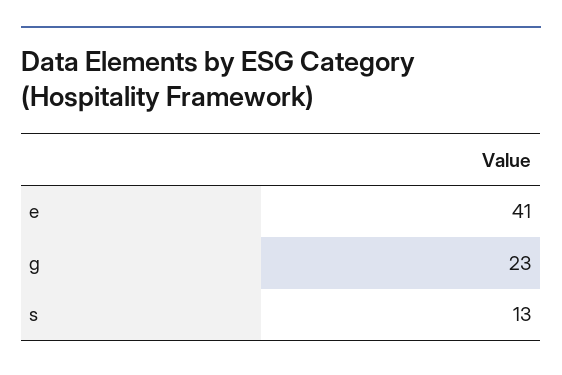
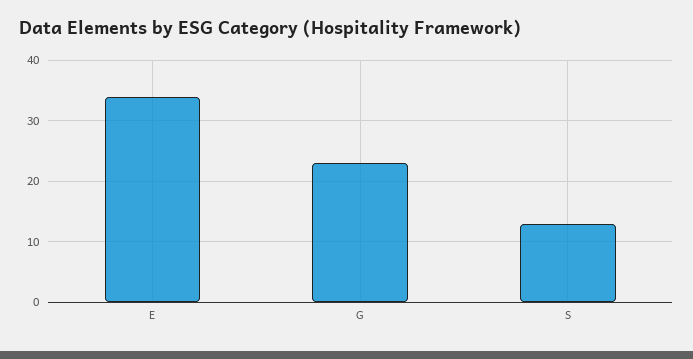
  {
-   "e": 41,
+   "e": 34,
    "g": 23,
    "s": 13
  }

